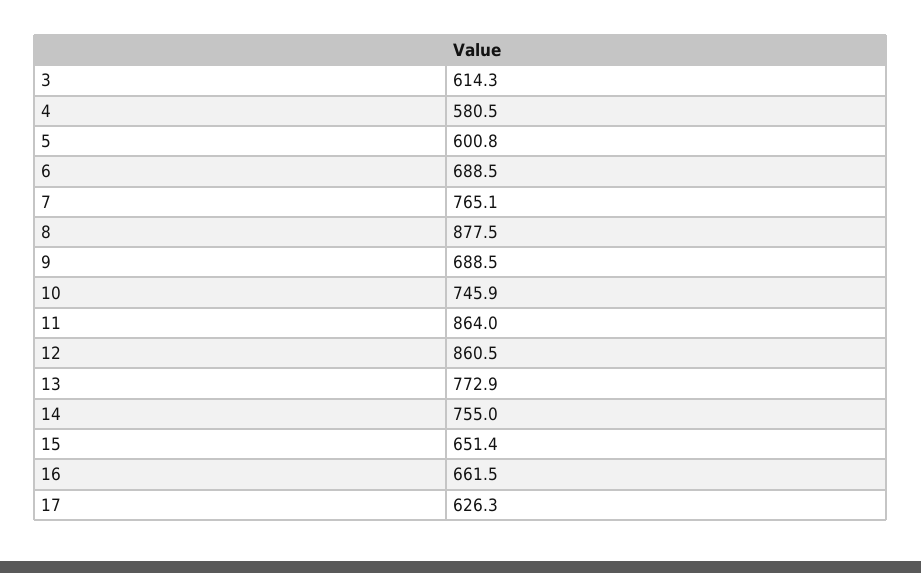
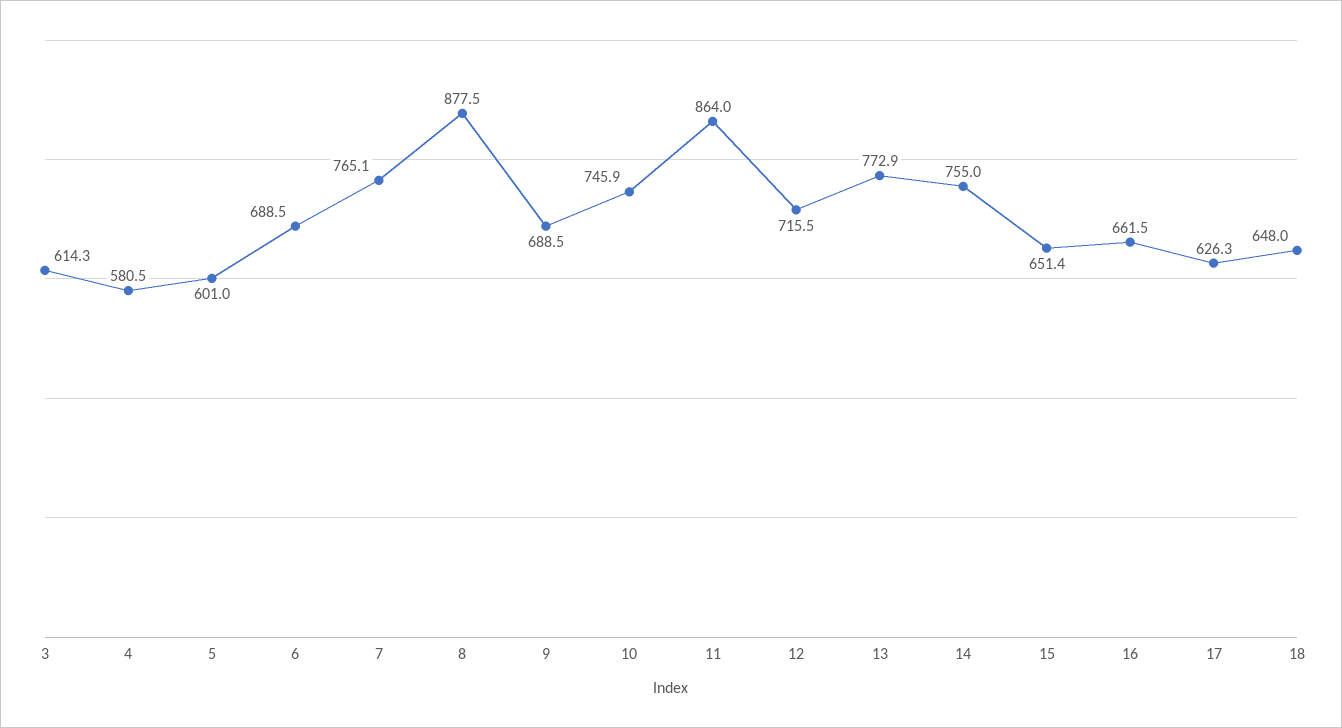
  {
    "3": 614.3,
    "4": 580.5,
-   "5": 600.8,
+   "5": 601,
    "6": 688.5,
    "7": 765.1,
    "8": 877.5,
    "9": 688.5,
    "10": 745.9,
    "11": 864,
-   "12": 860.5,
+   "12": 715.5,
    "13": 772.9,
    "14": 755,
    "15": 651.4,
    "16": 661.5,
-   "17": 626.3
+   "17": 626.3,
+   "18": 648
  }

